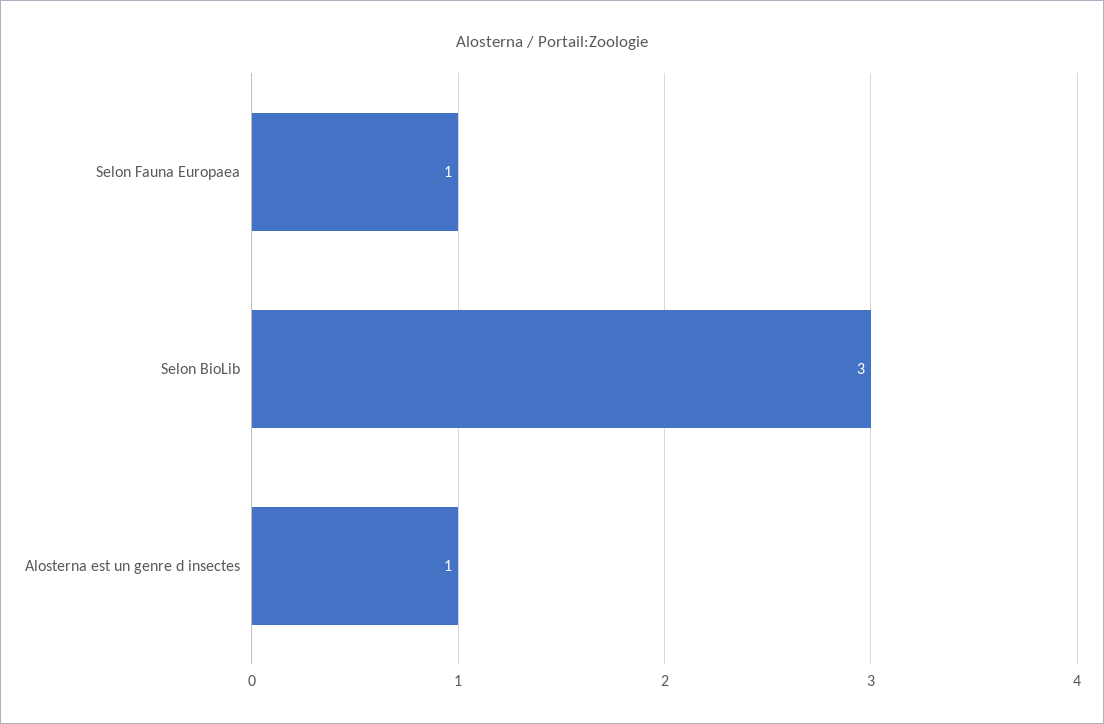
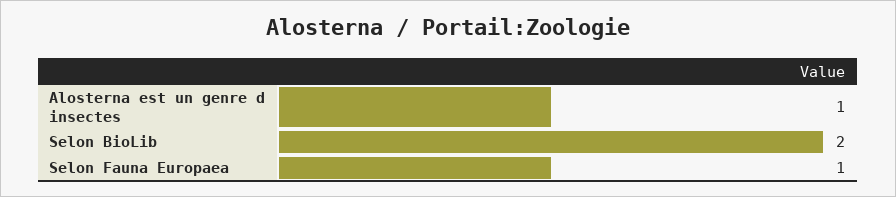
  {
    "Selon Fauna Europaea": 1,
-   "Selon BioLib": 3,
+   "Selon BioLib": 2,
    "Alosterna est un genre d insectes": 1
  }

